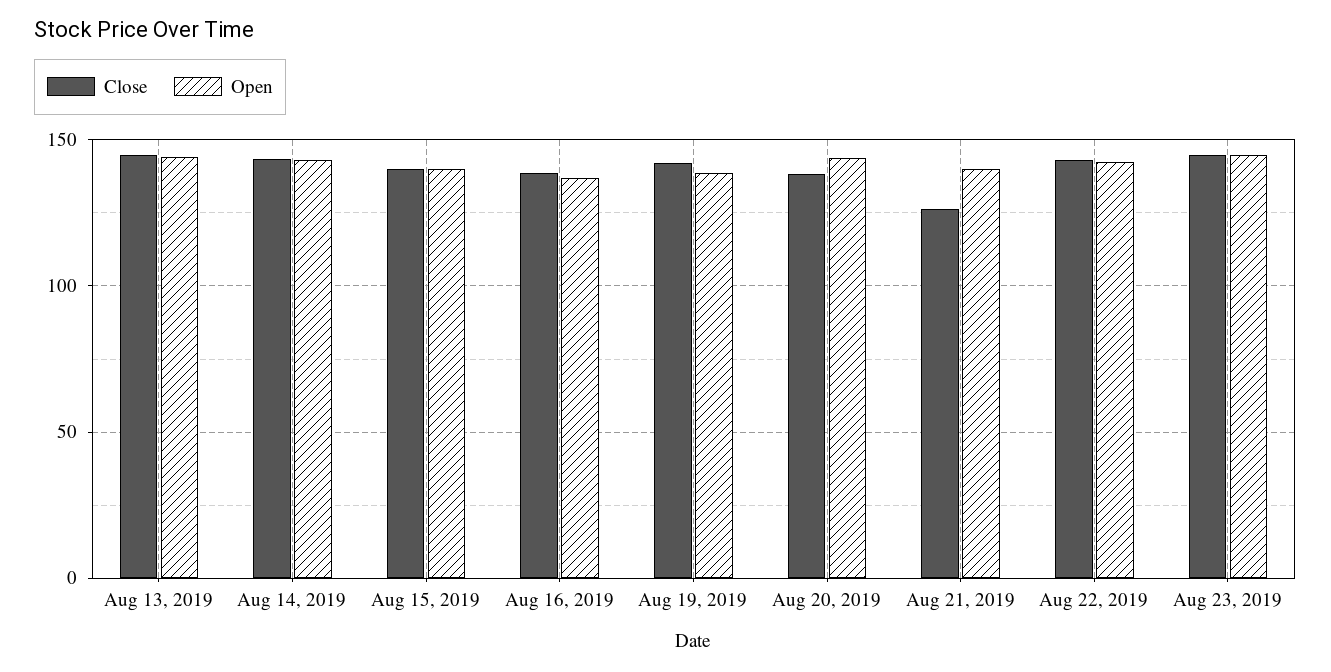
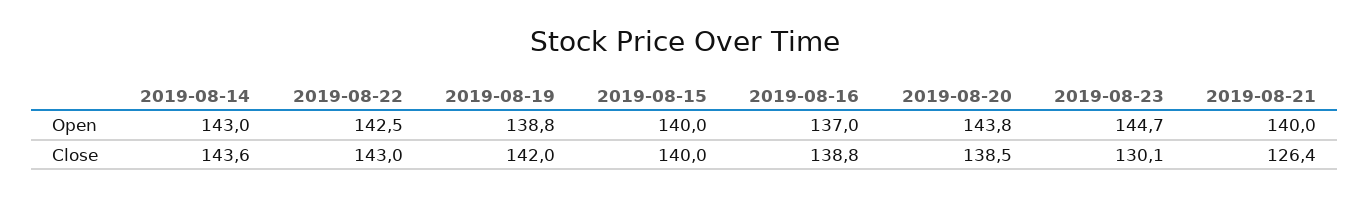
  {
    "Close": {
-     "Aug 13, 2019": 145,
      "Aug 14, 2019": 143.6,
      "Aug 15, 2019": 140,
      "Aug 16, 2019": 138.8,
      "Aug 19, 2019": 142,
      "Aug 20, 2019": 138.5,
      "Aug 21, 2019": 126.4,
      "Aug 22, 2019": 143,
-     "Aug 23, 2019": 145
+     "Aug 23, 2019": 130.1
    },
    "Open": {
-     "Aug 13, 2019": 145,
      "Aug 14, 2019": 143,
      "Aug 15, 2019": 140,
      "Aug 16, 2019": 137,
      "Aug 19, 2019": 138.8,
      "Aug 20, 2019": 143.8,
      "Aug 21, 2019": 140,
      "Aug 22, 2019": 142.5,
      "Aug 23, 2019": 144.7
    }
  }

